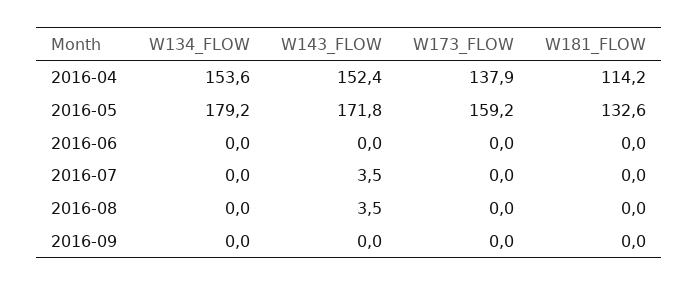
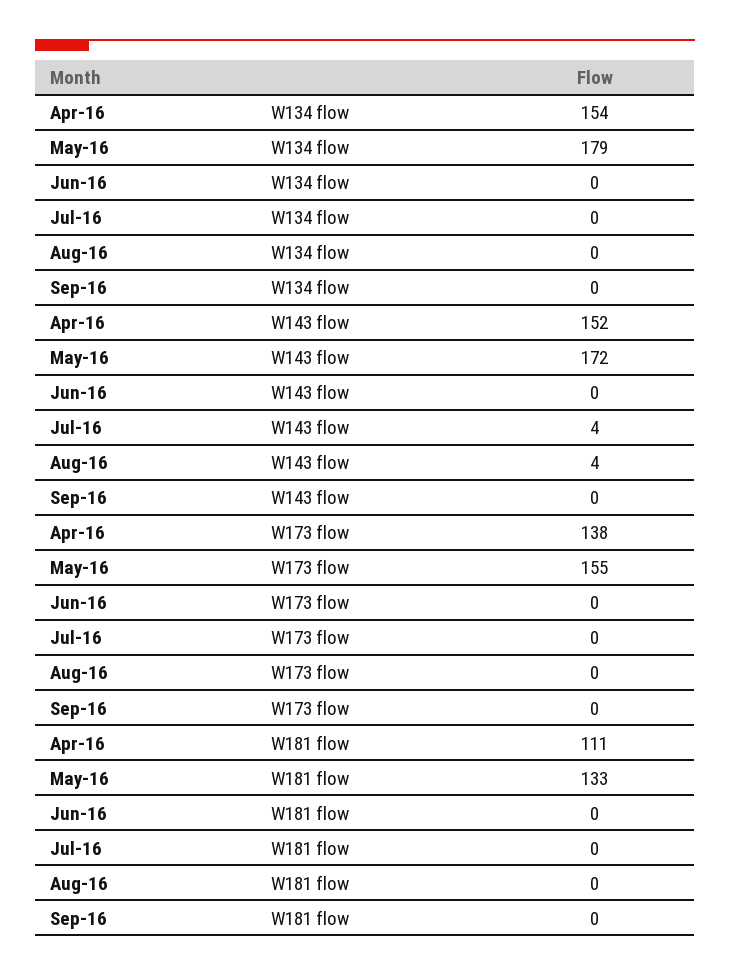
  {
    "W134_FLOW": {
      "2016-04": 153.6,
      "2016-05": 179.2,
      "2016-06": 0,
      "2016-07": 0,
      "2016-08": 0,
      "2016-09": 0
    },
    "W143_FLOW": {
      "2016-04": 152.4,
      "2016-05": 171.8,
      "2016-06": 0,
      "2016-07": 3.5,
      "2016-08": 3.5,
      "2016-09": 0
    },
    "W173_FLOW": {
      "2016-04": 137.9,
-     "2016-05": 159.2,
+     "2016-05": 155,
      "2016-06": 0,
      "2016-07": 0,
      "2016-08": 0,
      "2016-09": 0
    },
    "W181_FLOW": {
-     "2016-04": 114.2,
+     "2016-04": 111,
      "2016-05": 132.6,
      "2016-06": 0,
      "2016-07": 0,
      "2016-08": 0,
      "2016-09": 0
    }
  }

